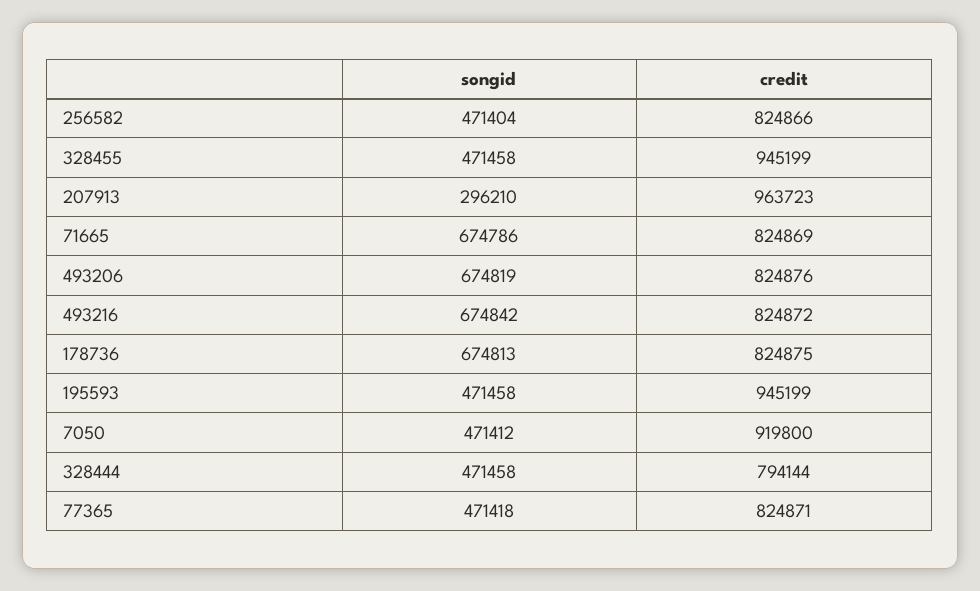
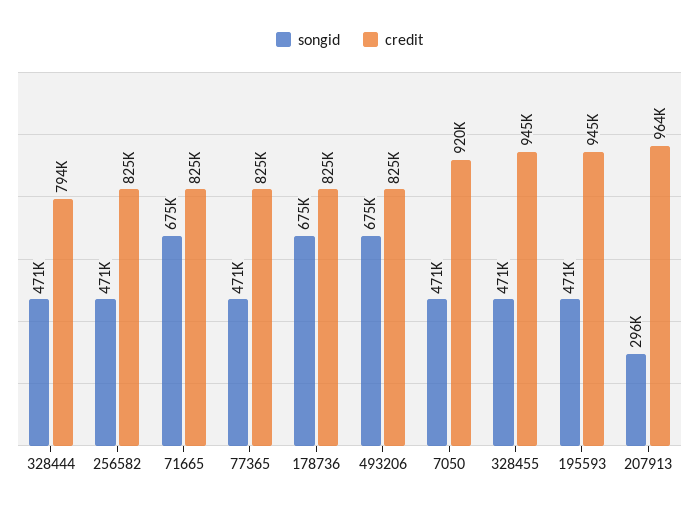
  {
    "songid": {
      "256582": 471404,
      "328455": 471458,
      "207913": 296210,
      "71665": 674786,
      "493206": 674819,
-     "493216": 674842,
      "178736": 674813,
      "195593": 471458,
      "7050": 471412,
      "328444": 471458,
      "77365": 471418
    },
    "credit": {
      "256582": 824866,
      "328455": 945199,
      "207913": 963723,
      "71665": 824869,
      "493206": 824876,
-     "493216": 824872,
      "178736": 824875,
      "195593": 945199,
      "7050": 919800,
      "328444": 794144,
      "77365": 824871
    }
  }

